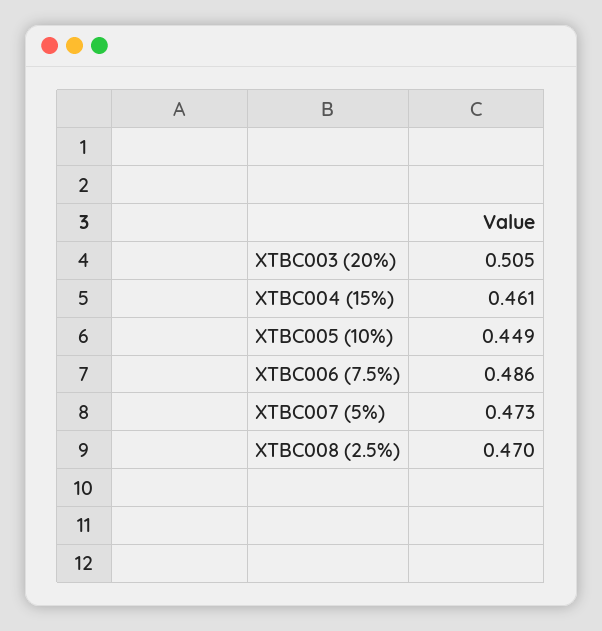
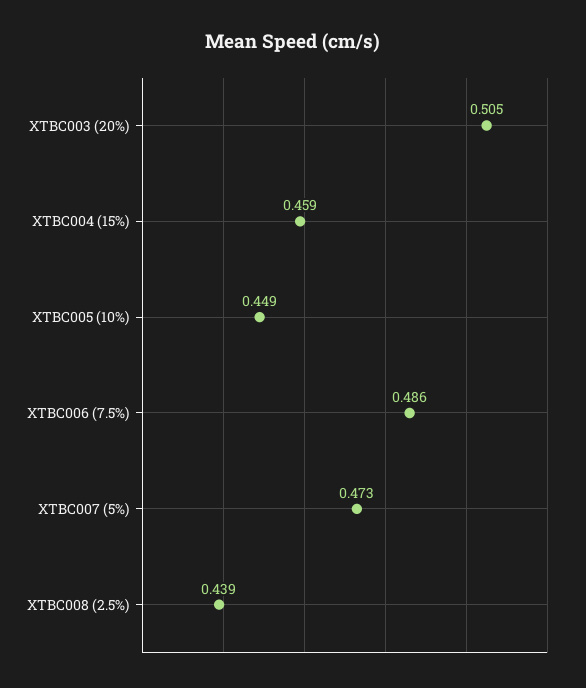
  {
    "XTBC003 (20%)": 0.505,
-   "XTBC004 (15%)": 0.461,
+   "XTBC004 (15%)": 0.459,
    "XTBC005 (10%)": 0.449,
    "XTBC006 (7.5%)": 0.486,
    "XTBC007 (5%)": 0.473,
-   "XTBC008 (2.5%)": 0.47
+   "XTBC008 (2.5%)": 0.439
  }

